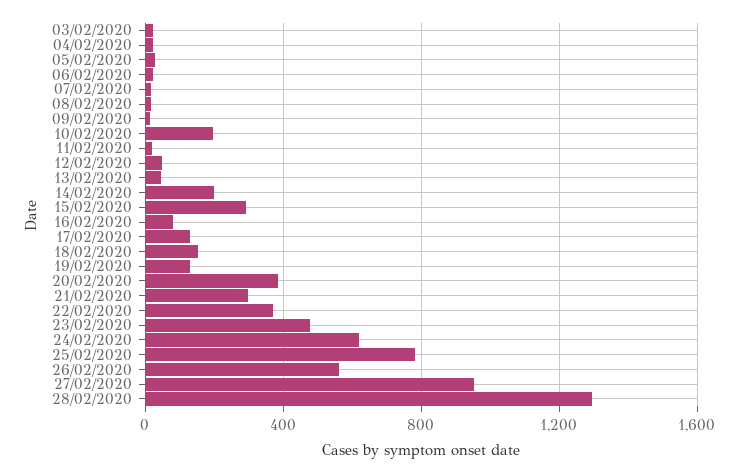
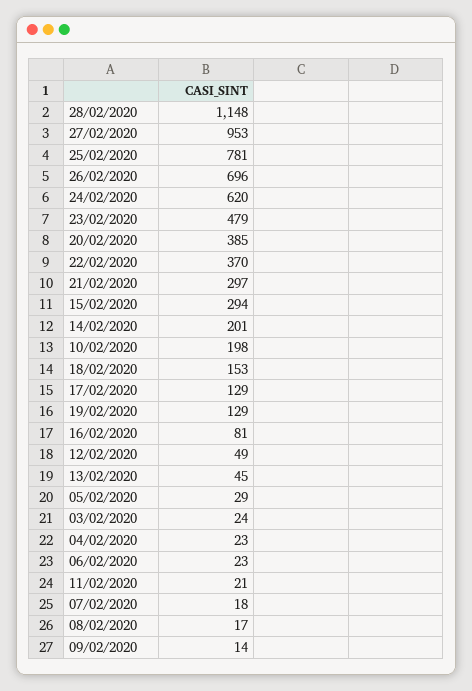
  {
    "03/02/2020": 24,
    "04/02/2020": 23,
    "05/02/2020": 29,
    "06/02/2020": 23,
    "07/02/2020": 18,
    "08/02/2020": 17,
    "09/02/2020": 14,
    "10/02/2020": 198,
    "11/02/2020": 21,
    "12/02/2020": 49,
    "13/02/2020": 45,
    "14/02/2020": 201,
    "15/02/2020": 294,
    "16/02/2020": 81,
    "17/02/2020": 129,
    "18/02/2020": 153,
    "19/02/2020": 129,
    "20/02/2020": 385,
    "21/02/2020": 297,
    "22/02/2020": 370,
    "23/02/2020": 479,
    "24/02/2020": 620,
    "25/02/2020": 781,
-   "26/02/2020": 550,
+   "26/02/2020": 696,
    "27/02/2020": 953,
-   "28/02/2020": 1300
+   "28/02/2020": 1148
  }

